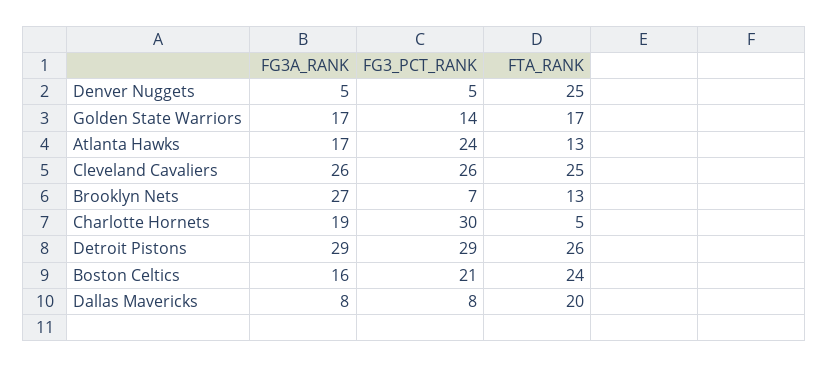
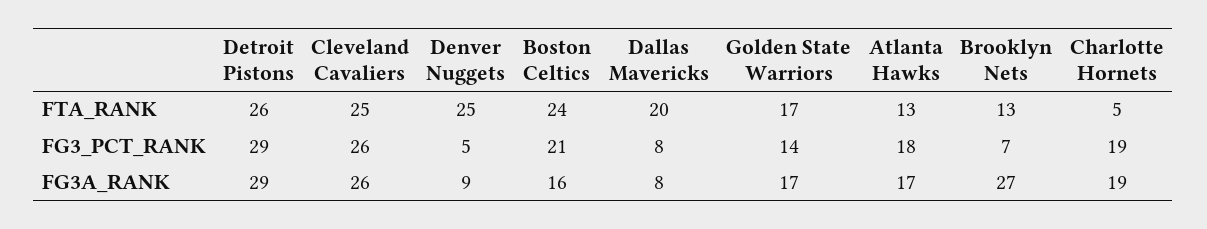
  {
    "FG3A_RANK": {
-     "Denver Nuggets": 5,
+     "Denver Nuggets": 9,
      "Golden State Warriors": 17,
      "Atlanta Hawks": 17,
      "Cleveland Cavaliers": 26,
      "Brooklyn Nets": 27,
      "Charlotte Hornets": 19,
      "Detroit Pistons": 29,
      "Boston Celtics": 16,
      "Dallas Mavericks": 8
    },
    "FG3_PCT_RANK": {
      "Denver Nuggets": 5,
      "Golden State Warriors": 14,
-     "Atlanta Hawks": 24,
+     "Atlanta Hawks": 18,
      "Cleveland Cavaliers": 26,
      "Brooklyn Nets": 7,
-     "Charlotte Hornets": 30,
+     "Charlotte Hornets": 19,
      "Detroit Pistons": 29,
      "Boston Celtics": 21,
      "Dallas Mavericks": 8
    },
    "FTA_RANK": {
      "Denver Nuggets": 25,
      "Golden State Warriors": 17,
      "Atlanta Hawks": 13,
      "Cleveland Cavaliers": 25,
      "Brooklyn Nets": 13,
      "Charlotte Hornets": 5,
      "Detroit Pistons": 26,
      "Boston Celtics": 24,
      "Dallas Mavericks": 20
    }
  }

